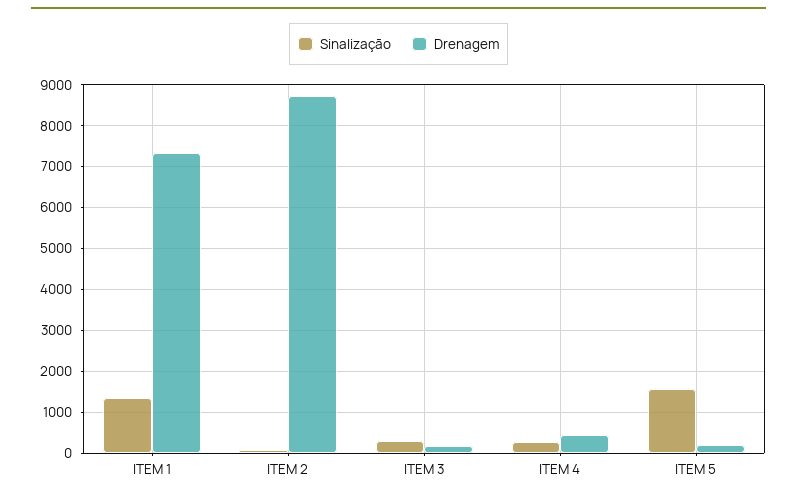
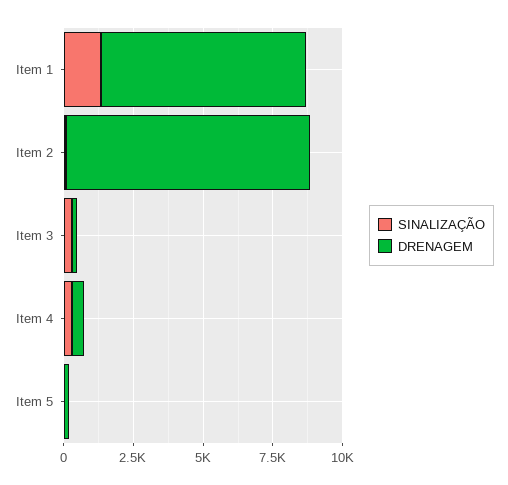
  {
    "Sinalização": {
      "ITEM 1": 1400,
      "ITEM 2": 0,
      "ITEM 3": 200,
      "ITEM 4": 200,
-     "ITEM 5": 1600
+     "ITEM 5": 0
    },
    "Drenagem": {
      "ITEM 1": 7400,
      "ITEM 2": 8800,
      "ITEM 3": 200,
      "ITEM 4": 400,
      "ITEM 5": 200
    }
  }

